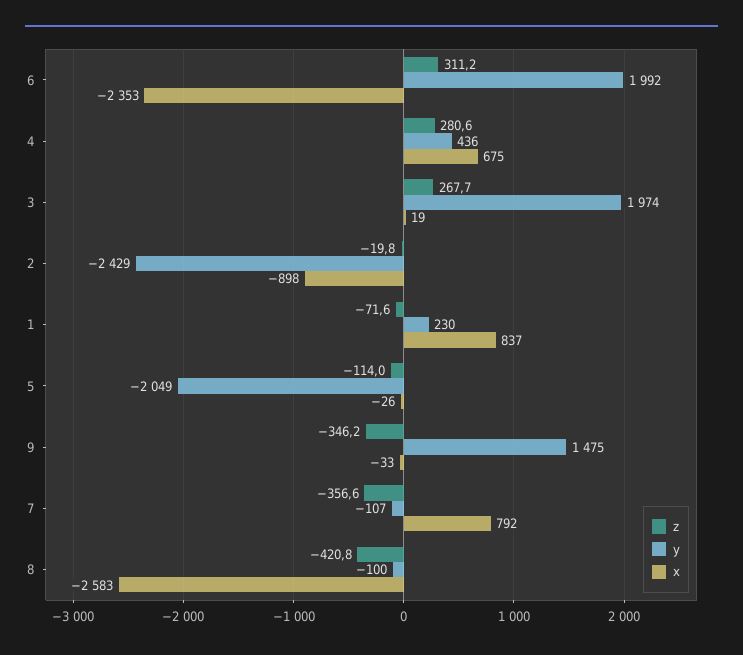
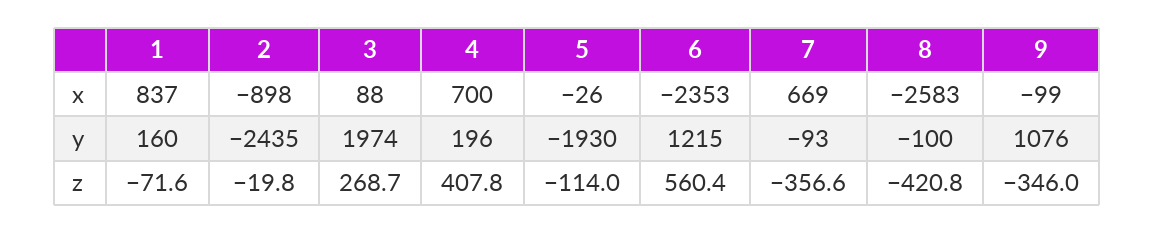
  {
    "z": {
-     "6": 311.2,
+     "6": 560.4,
-     "4": 280.6,
+     "4": 407.8,
-     "3": 267.7,
+     "3": 268.7,
      "2": -19.8,
      "1": -71.6,
      "5": -114,
-     "9": -346.2,
+     "9": -346,
      "7": -356.6,
      "8": -420.8
    },
    "y": {
-     "6": 1992,
+     "6": 1215,
-     "4": 436,
+     "4": 196,
      "3": 1974,
-     "2": -2429,
+     "2": -2435,
-     "1": 230,
+     "1": 160,
-     "5": -2049,
+     "5": -1930,
-     "9": 1475,
+     "9": 1076,
-     "7": -107,
+     "7": -93,
      "8": -100
    },
    "x": {
      "6": -2353,
-     "4": 675,
+     "4": 700,
-     "3": 19,
+     "3": 88,
      "2": -898,
      "1": 837,
      "5": -26,
-     "9": -33,
+     "9": -99,
-     "7": 792,
+     "7": 669,
      "8": -2583
    }
  }

